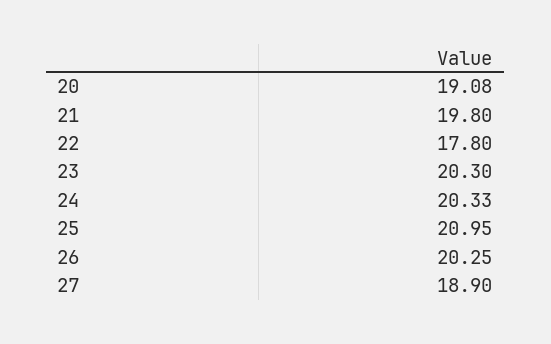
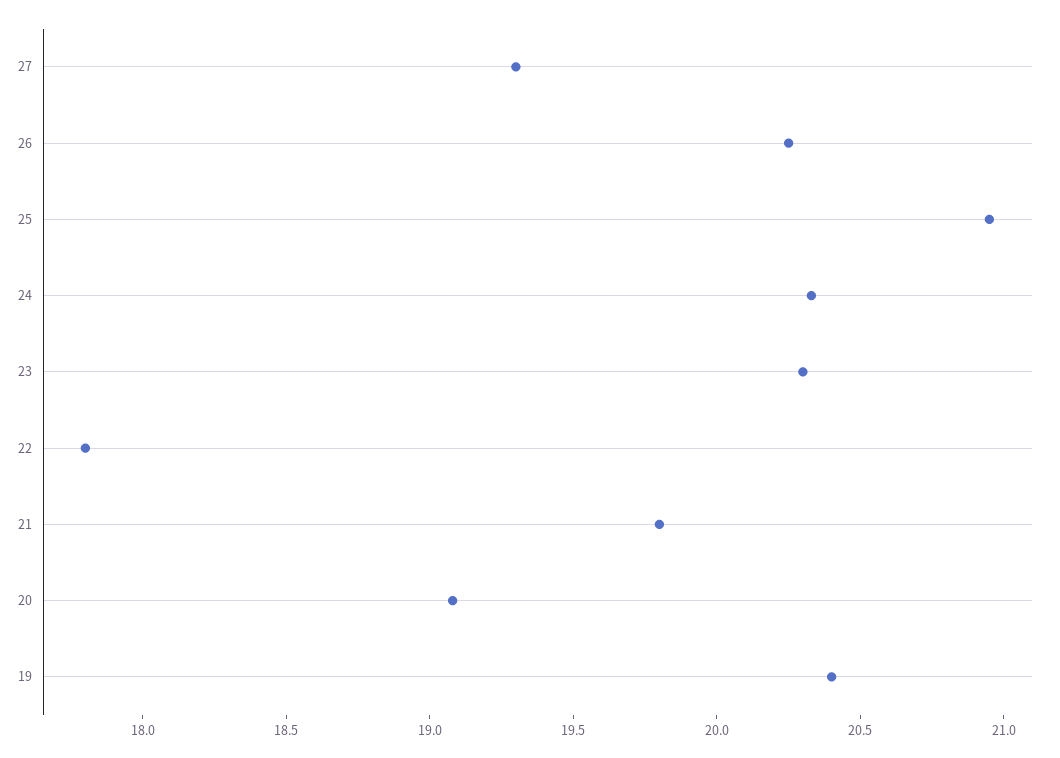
  {
    "20": 19.08,
    "21": 19.8,
    "22": 17.8,
    "23": 20.3,
    "24": 20.33,
    "25": 20.95,
    "26": 20.25,
-   "27": 18.9
+   "27": 19.3,
+   "19": 20.4
  }

